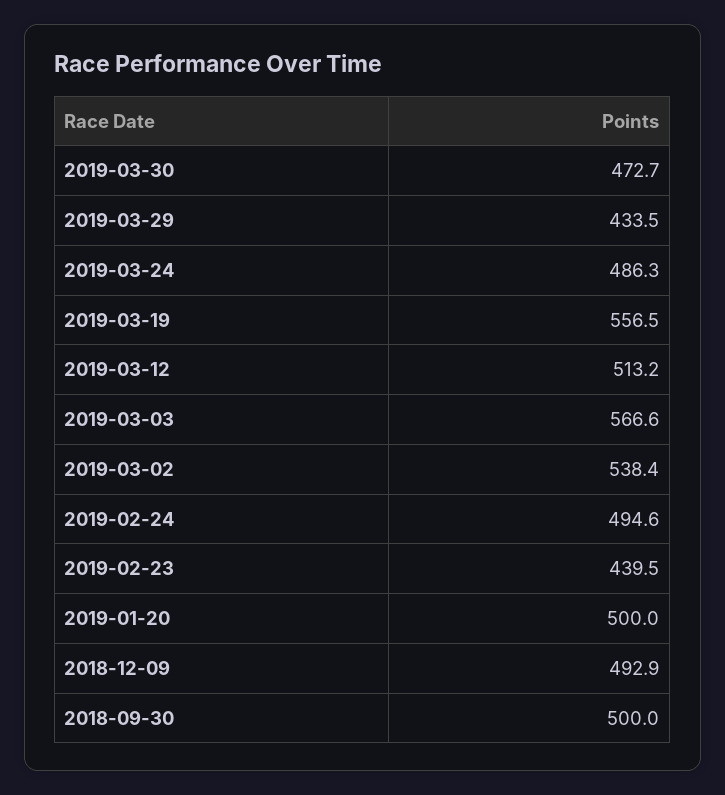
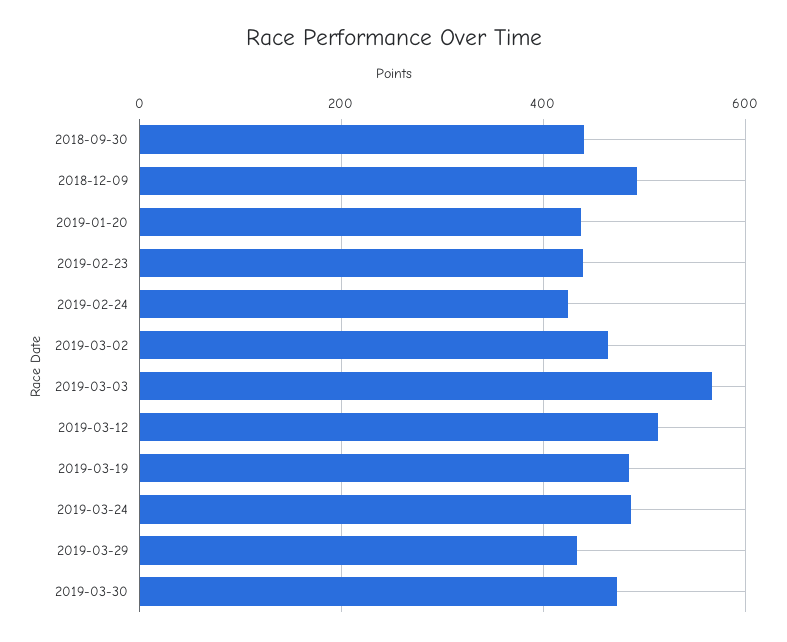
  {
    "2019-03-30": 472.7,
    "2019-03-29": 433.5,
    "2019-03-24": 486.3,
-   "2019-03-19": 556.5,
+   "2019-03-19": 480,
    "2019-03-12": 513.2,
    "2019-03-03": 566.6,
-   "2019-03-02": 538.4,
+   "2019-03-02": 460,
-   "2019-02-24": 494.6,
+   "2019-02-24": 420,
    "2019-02-23": 439.5,
-   "2019-01-20": 500,
+   "2019-01-20": 440,
    "2018-12-09": 492.9,
-   "2018-09-30": 500
+   "2018-09-30": 440
  }

